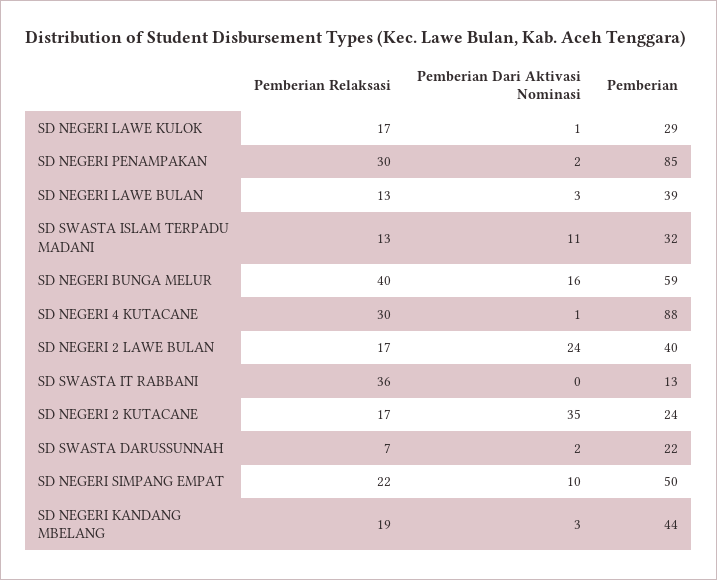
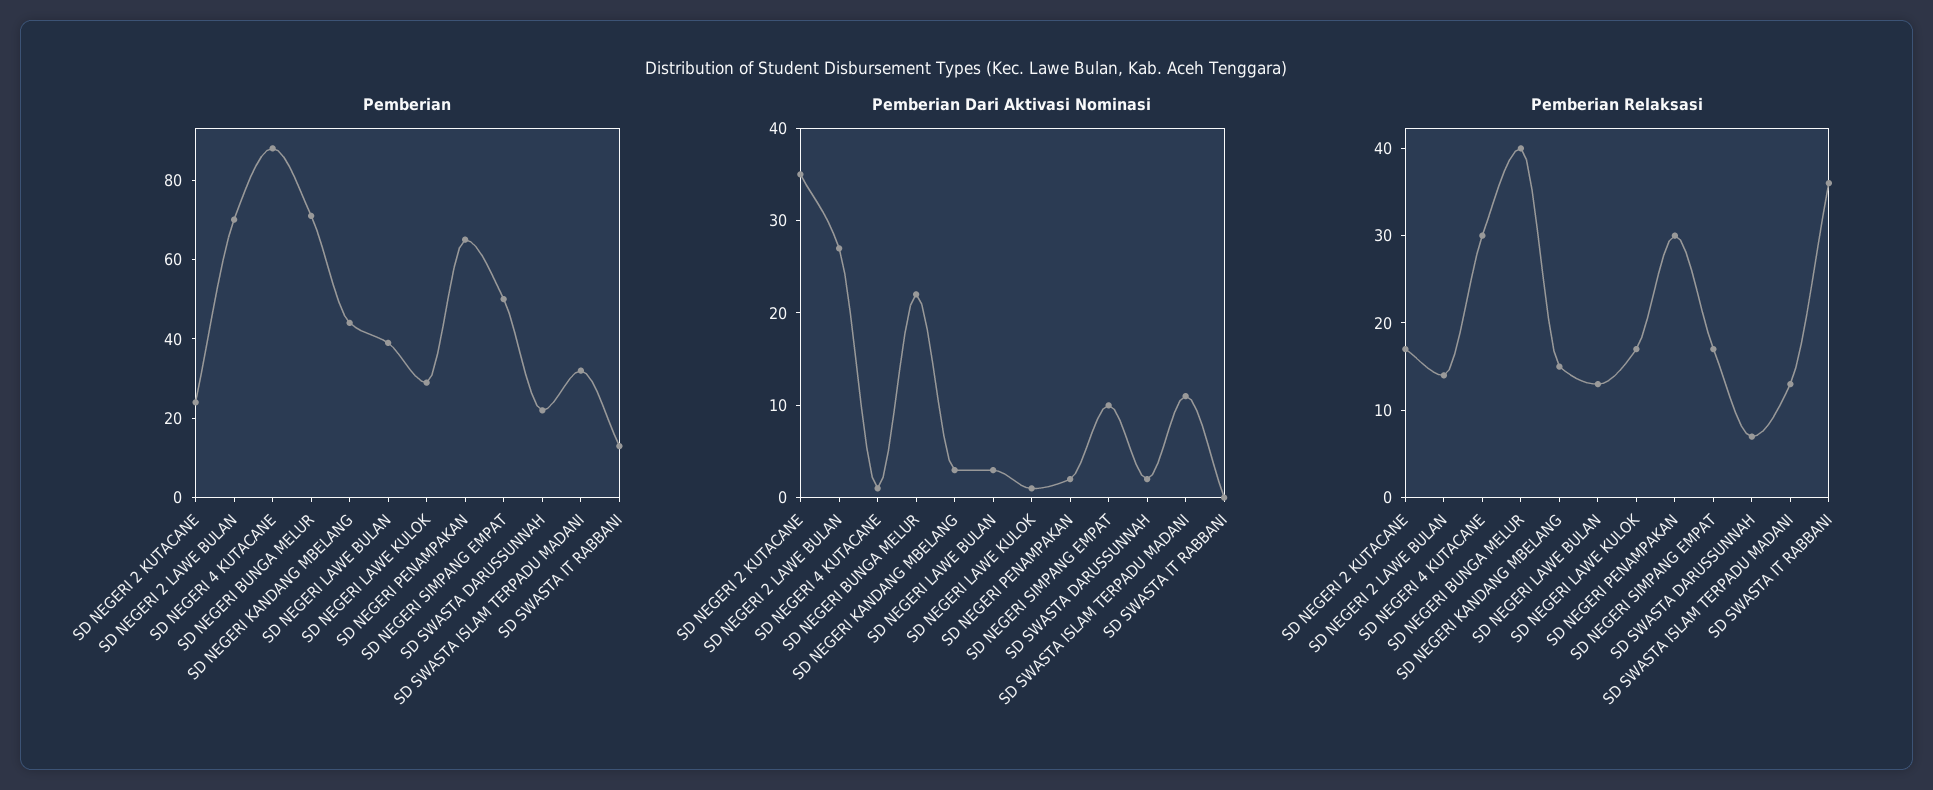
  {
    "Pemberian Relaksasi": {
      "SD NEGERI LAWE KULOK": 17,
      "SD NEGERI PENAMPAKAN": 30,
      "SD NEGERI LAWE BULAN": 13,
      "SD SWASTA ISLAM TERPADU MADANI": 13,
      "SD NEGERI BUNGA MELUR": 40,
      "SD NEGERI 4 KUTACANE": 30,
-     "SD NEGERI 2 LAWE BULAN": 17,
+     "SD NEGERI 2 LAWE BULAN": 14,
      "SD SWASTA IT RABBANI": 36,
      "SD NEGERI 2 KUTACANE": 17,
      "SD SWASTA DARUSSUNNAH": 7,
-     "SD NEGERI SIMPANG EMPAT": 22,
+     "SD NEGERI SIMPANG EMPAT": 17,
-     "SD NEGERI KANDANG MBELANG": 19
+     "SD NEGERI KANDANG MBELANG": 15
    },
    "Pemberian Dari Aktivasi Nominasi": {
      "SD NEGERI LAWE KULOK": 1,
      "SD NEGERI PENAMPAKAN": 2,
      "SD NEGERI LAWE BULAN": 3,
      "SD SWASTA ISLAM TERPADU MADANI": 11,
-     "SD NEGERI BUNGA MELUR": 16,
+     "SD NEGERI BUNGA MELUR": 22,
      "SD NEGERI 4 KUTACANE": 1,
-     "SD NEGERI 2 LAWE BULAN": 24,
+     "SD NEGERI 2 LAWE BULAN": 27,
      "SD SWASTA IT RABBANI": 0,
      "SD NEGERI 2 KUTACANE": 35,
      "SD SWASTA DARUSSUNNAH": 2,
      "SD NEGERI SIMPANG EMPAT": 10,
      "SD NEGERI KANDANG MBELANG": 3
    },
    "Pemberian": {
      "SD NEGERI LAWE KULOK": 29,
-     "SD NEGERI PENAMPAKAN": 85,
+     "SD NEGERI PENAMPAKAN": 65,
      "SD NEGERI LAWE BULAN": 39,
      "SD SWASTA ISLAM TERPADU MADANI": 32,
-     "SD NEGERI BUNGA MELUR": 59,
+     "SD NEGERI BUNGA MELUR": 70,
      "SD NEGERI 4 KUTACANE": 88,
-     "SD NEGERI 2 LAWE BULAN": 40,
+     "SD NEGERI 2 LAWE BULAN": 70,
      "SD SWASTA IT RABBANI": 13,
      "SD NEGERI 2 KUTACANE": 24,
      "SD SWASTA DARUSSUNNAH": 22,
      "SD NEGERI SIMPANG EMPAT": 50,
      "SD NEGERI KANDANG MBELANG": 44
    }
  }

